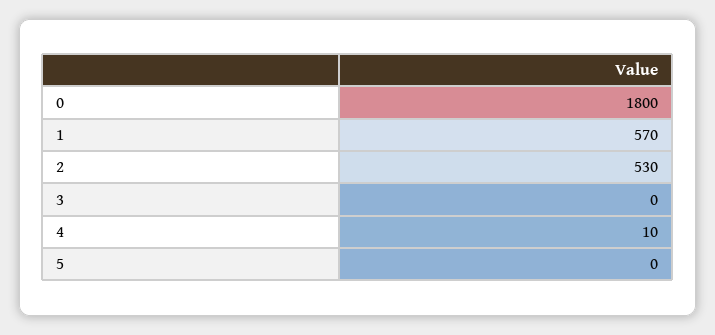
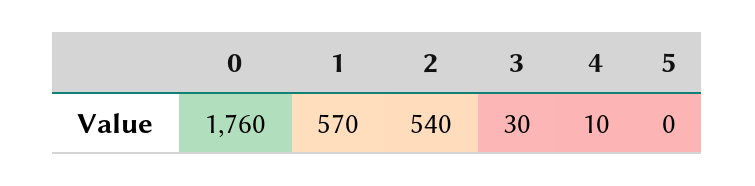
  {
-   "0": 1800,
+   "0": 1760,
    "1": 570,
-   "2": 530,
+   "2": 540,
-   "3": 0,
+   "3": 30,
    "4": 10,
    "5": 0
  }

